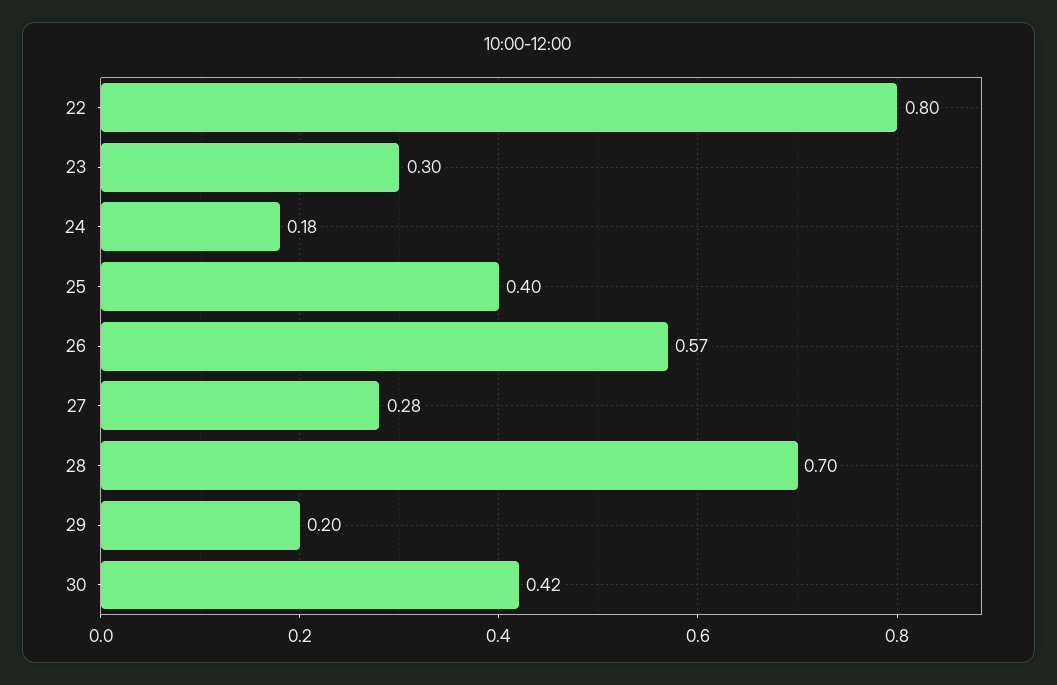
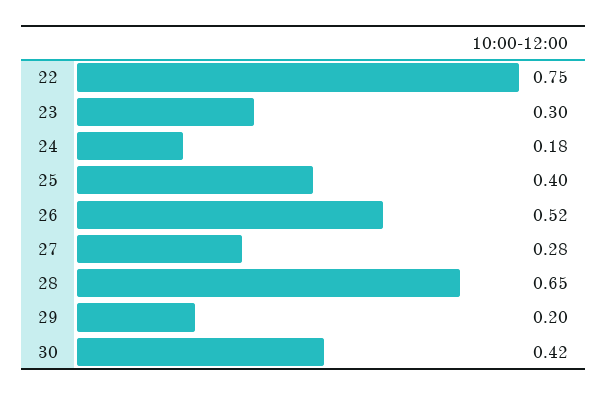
  {
-   "22": 0.8,
+   "22": 0.75,
    "23": 0.3,
    "24": 0.18,
    "25": 0.4,
-   "26": 0.57,
+   "26": 0.52,
    "27": 0.28,
-   "28": 0.7,
+   "28": 0.65,
    "29": 0.2,
    "30": 0.42
  }

